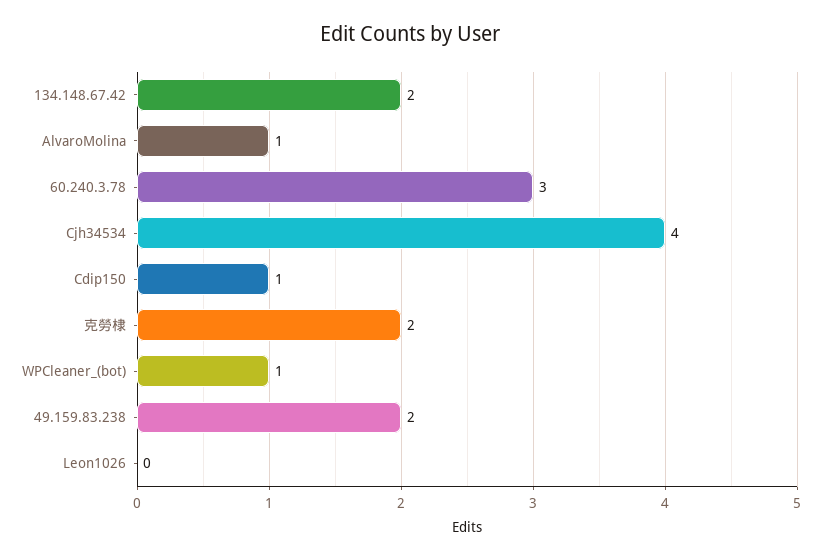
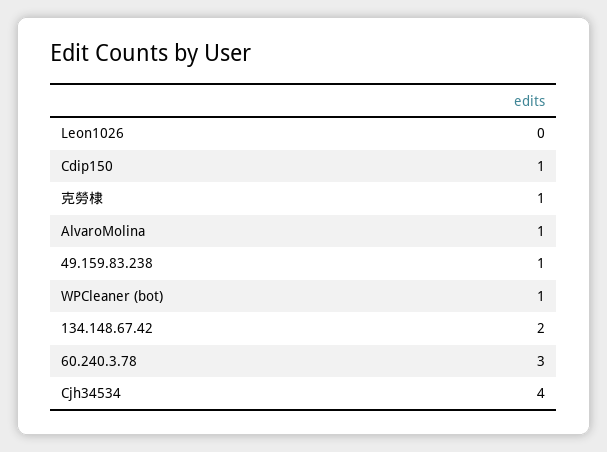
  {
    "134.148.67.42": 2,
    "AlvaroMolina": 1,
    "60.240.3.78": 3,
    "Cjh34534": 4,
    "Cdip150": 1,
-   "克勞棣": 2,
+   "克勞棣": 1,
    "WPCleaner_(bot)": 1,
-   "49.159.83.238": 2,
+   "49.159.83.238": 1,
    "Leon1026": 0
  }

